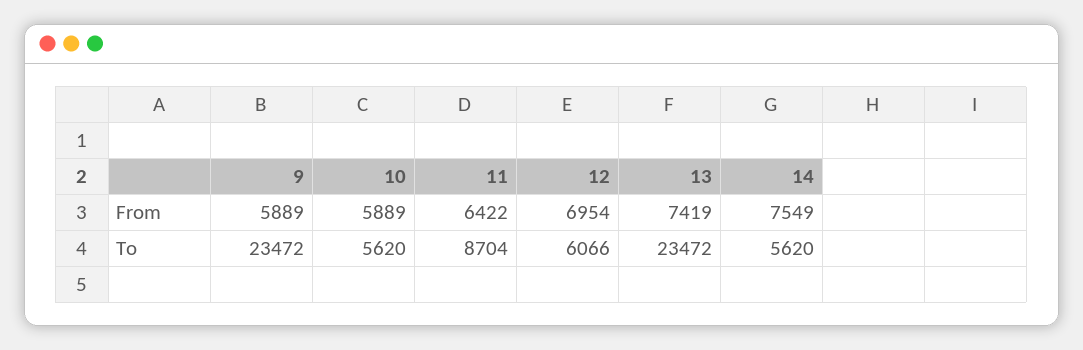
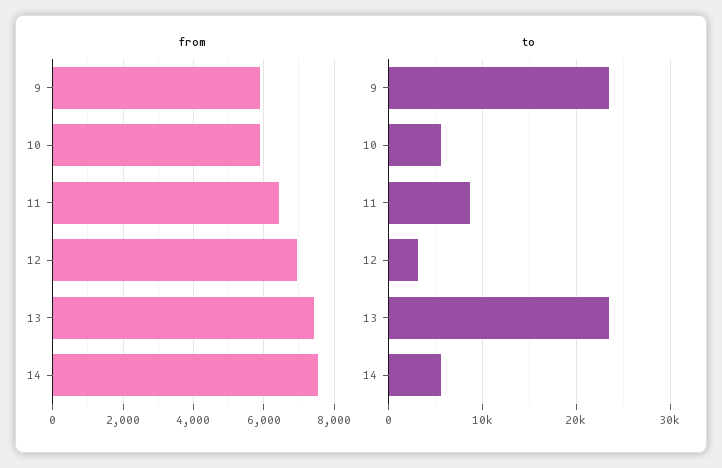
  {
    "From": {
      "9": 5889,
      "10": 5889,
      "11": 6422,
      "12": 6954,
      "13": 7419,
      "14": 7549
    },
    "To": {
      "9": 23472,
      "10": 5620,
      "11": 8704,
-     "12": 6066,
+     "12": 3000,
      "13": 23472,
      "14": 5620
    }
  }

